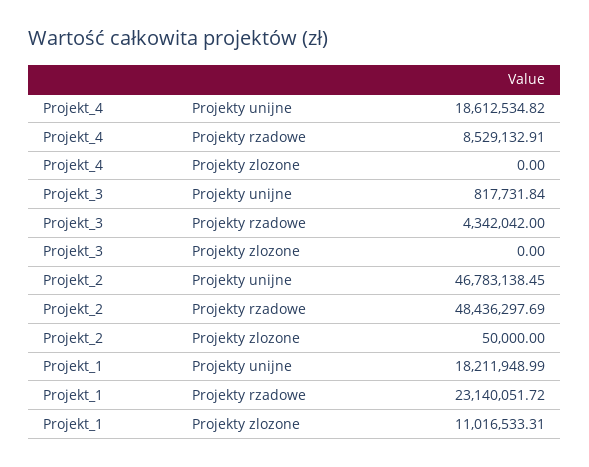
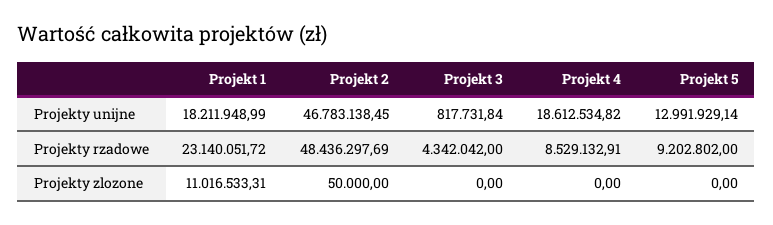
  {
    "Projekt_4": {
      "Projekty unijne": 18612534.82,
      "Projekty rzadowe": 8529132.91,
      "Projekty zlozone": 0
    },
    "Projekt_3": {
      "Projekty unijne": 817731.84,
      "Projekty rzadowe": 4342042,
      "Projekty zlozone": 0
    },
    "Projekt_2": {
      "Projekty unijne": 46783138.45,
      "Projekty rzadowe": 48436297.69,
      "Projekty zlozone": 50000
    },
    "Projekt_1": {
      "Projekty unijne": 18211948.99,
      "Projekty rzadowe": 23140051.72,
      "Projekty zlozone": 11016533.31
-   }
+   },
+   "Projekt 5": {
+     "Projekty unijne": 12991929.14,
+     "Projekty rzadowe": 9202802,
+     "Projekty zlozone": 0
+   }
  }

